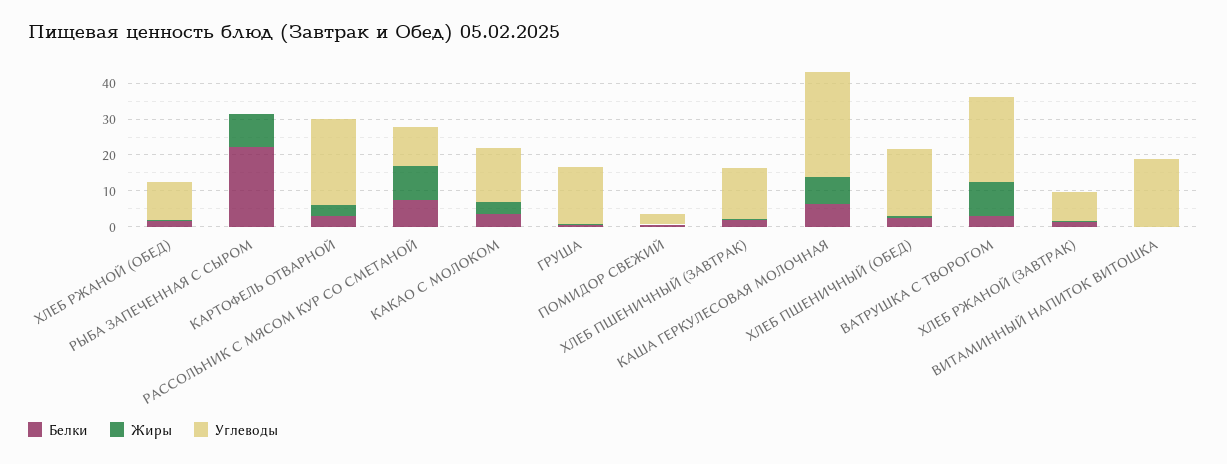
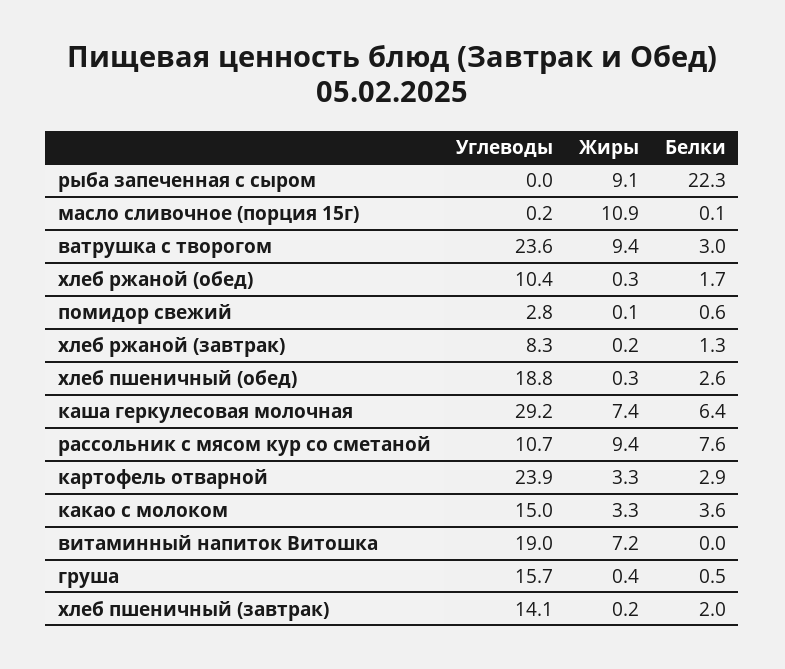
  {
    "Белки": {
      "ХЛЕБ РЖАНОЙ (ОБЕД)": 1.7,
      "РЫБА ЗАПЕЧЕННАЯ С СЫРОМ": 22.3,
      "КАРТОФЕЛЬ ОТВАРНОЙ": 2.9,
      "РАССОЛЬНИК С МЯСОМ КУР СО СМЕТАНОЙ": 7.6,
      "КАКАО С МОЛОКОМ": 3.6,
      "ГРУША": 0.5,
      "ПОМИДОР СВЕЖИЙ": 0.6,
      "ХЛЕБ ПШЕНИЧНЫЙ (ЗАВТРАК)": 2,
      "КАША ГЕРКУЛЕСОВАЯ МОЛОЧНАЯ": 6.4,
      "ХЛЕБ ПШЕНИЧНЫЙ (ОБЕД)": 2.6,
      "ВАТРУШКА С ТВОРОГОМ": 3,
      "ХЛЕБ РЖАНОЙ (ЗАВТРАК)": 1.3,
-     "ВИТАМИННЫЙ НАПИТОК ВИТОШКА": 0
+     "ВИТАМИННЫЙ НАПИТОК ВИТОШКА": 0,
+     "масло сливочное (порция 15г)": 0.1
    },
    "Жиры": {
      "ХЛЕБ РЖАНОЙ (ОБЕД)": 0.3,
      "РЫБА ЗАПЕЧЕННАЯ С СЫРОМ": 9.1,
      "КАРТОФЕЛЬ ОТВАРНОЙ": 3.3,
      "РАССОЛЬНИК С МЯСОМ КУР СО СМЕТАНОЙ": 9.4,
      "КАКАО С МОЛОКОМ": 3.3,
      "ГРУША": 0.4,
      "ПОМИДОР СВЕЖИЙ": 0.1,
      "ХЛЕБ ПШЕНИЧНЫЙ (ЗАВТРАК)": 0.2,
      "КАША ГЕРКУЛЕСОВАЯ МОЛОЧНАЯ": 7.4,
      "ХЛЕБ ПШЕНИЧНЫЙ (ОБЕД)": 0.3,
      "ВАТРУШКА С ТВОРОГОМ": 9.4,
      "ХЛЕБ РЖАНОЙ (ЗАВТРАК)": 0.2,
-     "ВИТАМИННЫЙ НАПИТОК ВИТОШКА": 0
+     "ВИТАМИННЫЙ НАПИТОК ВИТОШКА": 7.2,
+     "масло сливочное (порция 15г)": 10.9
    },
    "Углеводы": {
      "ХЛЕБ РЖАНОЙ (ОБЕД)": 10.4,
      "РЫБА ЗАПЕЧЕННАЯ С СЫРОМ": 0,
      "КАРТОФЕЛЬ ОТВАРНОЙ": 23.9,
      "РАССОЛЬНИК С МЯСОМ КУР СО СМЕТАНОЙ": 10.7,
      "КАКАО С МОЛОКОМ": 15,
      "ГРУША": 15.7,
      "ПОМИДОР СВЕЖИЙ": 2.8,
      "ХЛЕБ ПШЕНИЧНЫЙ (ЗАВТРАК)": 14.1,
      "КАША ГЕРКУЛЕСОВАЯ МОЛОЧНАЯ": 29.2,
      "ХЛЕБ ПШЕНИЧНЫЙ (ОБЕД)": 18.8,
      "ВАТРУШКА С ТВОРОГОМ": 23.6,
      "ХЛЕБ РЖАНОЙ (ЗАВТРАК)": 8.3,
-     "ВИТАМИННЫЙ НАПИТОК ВИТОШКА": 19
+     "ВИТАМИННЫЙ НАПИТОК ВИТОШКА": 19,
+     "масло сливочное (порция 15г)": 0.2
    }
  }

